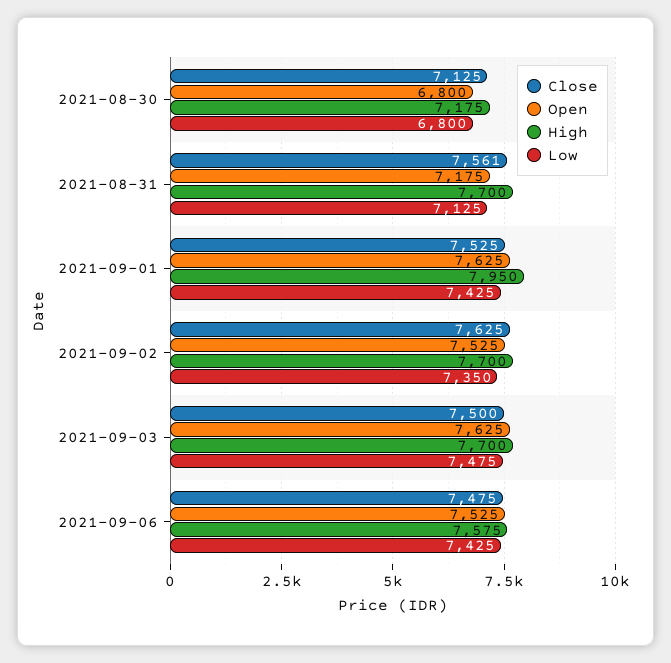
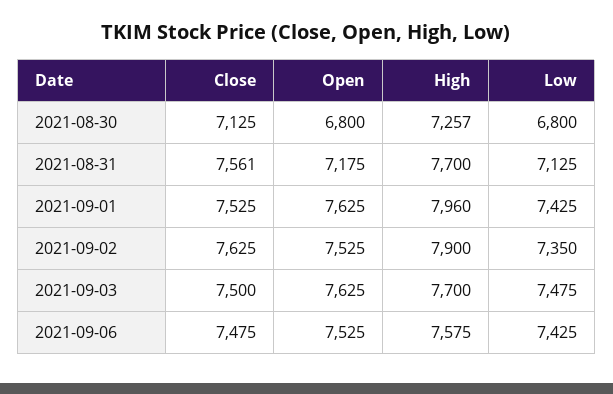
  {
    "Close": {
      "2021-08-30": 7125,
      "2021-08-31": 7561,
      "2021-09-01": 7525,
      "2021-09-02": 7625,
      "2021-09-03": 7500,
      "2021-09-06": 7475
    },
    "Open": {
      "2021-08-30": 6800,
      "2021-08-31": 7175,
      "2021-09-01": 7625,
      "2021-09-02": 7525,
      "2021-09-03": 7625,
      "2021-09-06": 7525
    },
    "High": {
-     "2021-08-30": 7175,
+     "2021-08-30": 7257,
      "2021-08-31": 7700,
-     "2021-09-01": 7950,
+     "2021-09-01": 7960,
-     "2021-09-02": 7700,
+     "2021-09-02": 7900,
      "2021-09-03": 7700,
      "2021-09-06": 7575
    },
    "Low": {
      "2021-08-30": 6800,
      "2021-08-31": 7125,
      "2021-09-01": 7425,
      "2021-09-02": 7350,
      "2021-09-03": 7475,
      "2021-09-06": 7425
    }
  }

